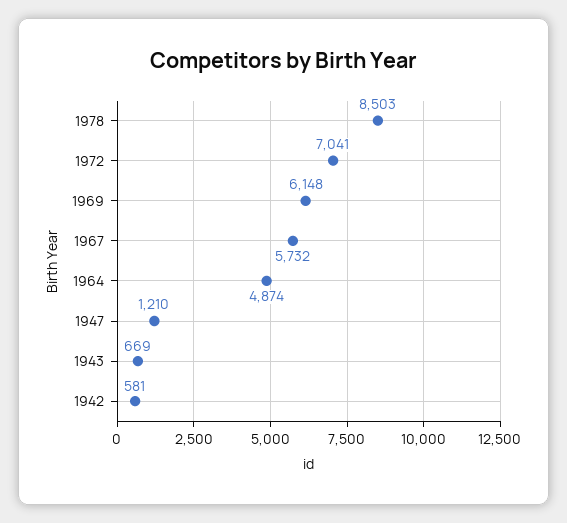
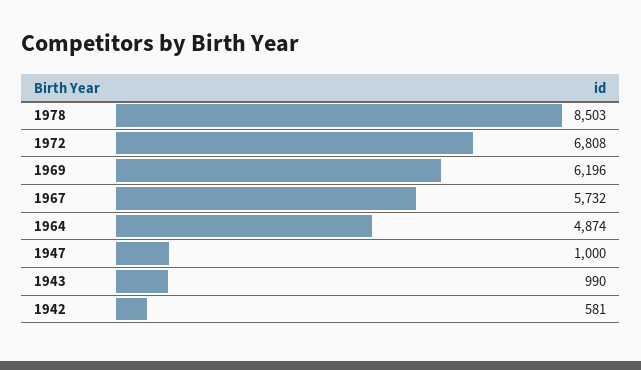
  {
    "1978": 8503,
-   "1972": 7041,
+   "1972": 6808,
-   "1969": 6148,
+   "1969": 6196,
    "1967": 5732,
    "1964": 4874,
-   "1947": 1210,
+   "1947": 1000,
-   "1943": 669,
+   "1943": 990,
    "1942": 581
  }

